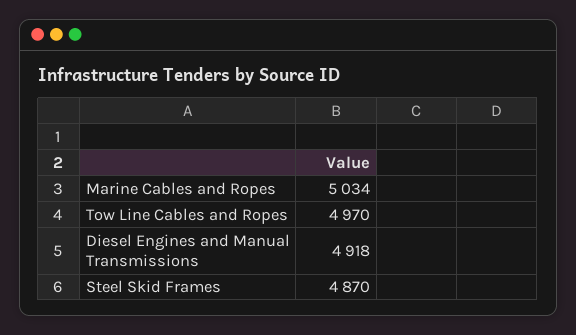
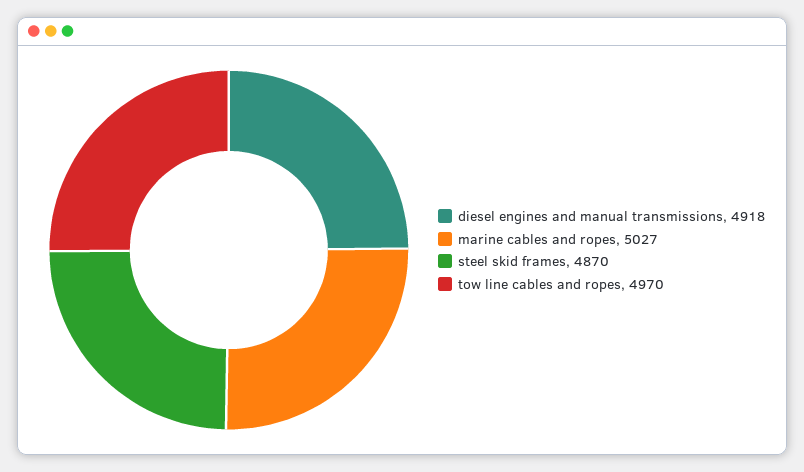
  {
-   "Marine Cables and Ropes": 5034,
+   "Marine Cables and Ropes": 5027,
    "Tow Line Cables and Ropes": 4970,
    "Diesel Engines and Manual Transmissions": 4918,
    "Steel Skid Frames": 4870
  }

